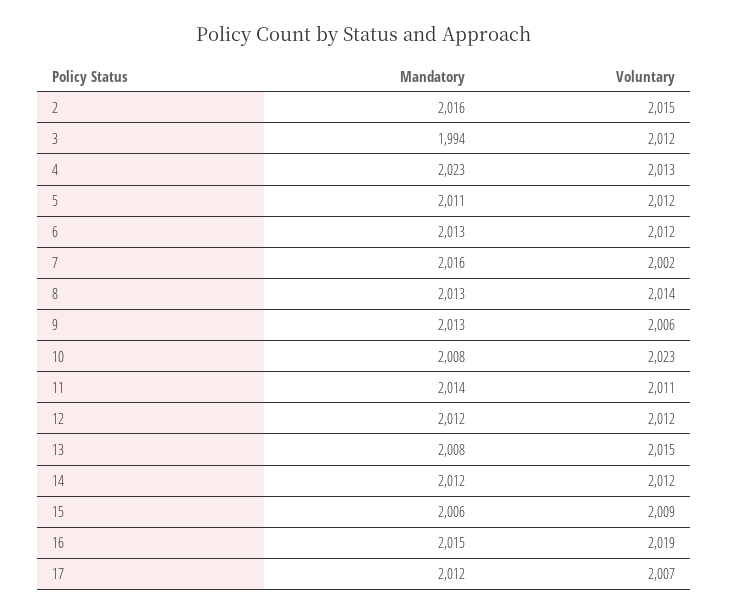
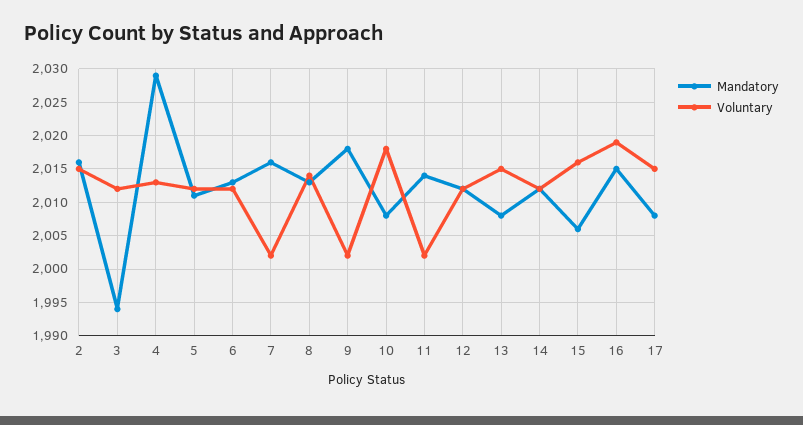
  {
    "Mandatory": {
      "2": 2016,
      "3": 1994,
-     "4": 2023,
+     "4": 2029,
      "5": 2011,
      "6": 2013,
      "7": 2016,
      "8": 2013,
-     "9": 2013,
+     "9": 2018,
      "10": 2008,
      "11": 2014,
      "12": 2012,
      "13": 2008,
      "14": 2012,
      "15": 2006,
      "16": 2015,
-     "17": 2012
+     "17": 2008
    },
    "Voluntary": {
      "2": 2015,
      "3": 2012,
      "4": 2013,
      "5": 2012,
      "6": 2012,
      "7": 2002,
      "8": 2014,
-     "9": 2006,
+     "9": 2002,
-     "10": 2023,
+     "10": 2018,
-     "11": 2011,
+     "11": 2002,
      "12": 2012,
      "13": 2015,
      "14": 2012,
-     "15": 2009,
+     "15": 2016,
      "16": 2019,
-     "17": 2007
+     "17": 2015
    }
  }

